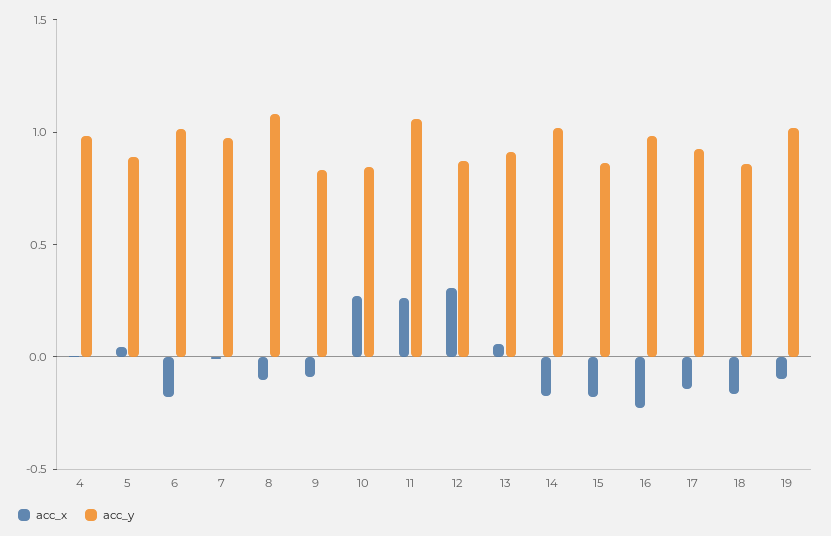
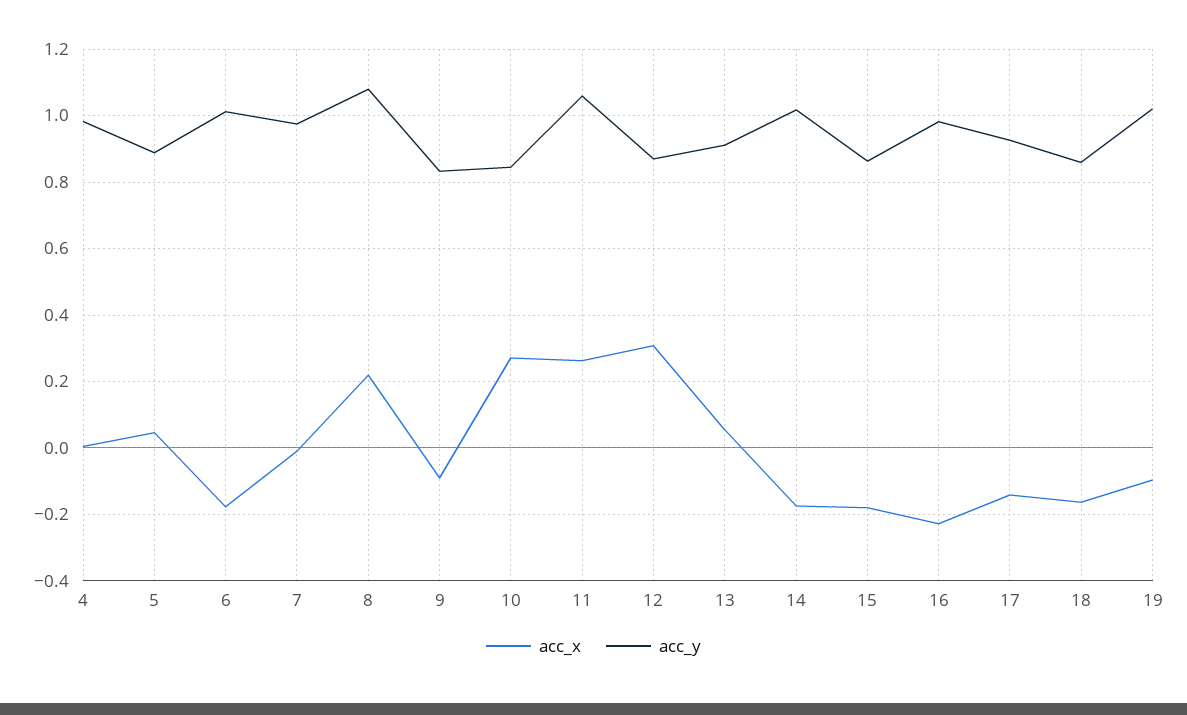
  {
    "acc_x": {
      "4": 0,
      "5": 0.04,
      "6": -0.18,
      "7": -0.02,
-     "8": -0.1,
+     "8": 0.22,
      "9": -0.1,
      "10": 0.28,
      "11": 0.26,
      "12": 0.3,
      "13": 0.06,
      "14": -0.18,
      "15": -0.18,
      "16": -0.22,
      "17": -0.14,
      "18": -0.16,
      "19": -0.1
    },
    "acc_y": {
      "4": 0.98,
      "5": 0.88,
      "6": 1.02,
      "7": 0.98,
      "8": 1.08,
      "9": 0.84,
      "10": 0.84,
      "11": 1.06,
      "12": 0.88,
      "13": 0.92,
      "14": 1.02,
      "15": 0.86,
      "16": 0.98,
      "17": 0.92,
      "18": 0.86,
      "19": 1.02
    }
  }

